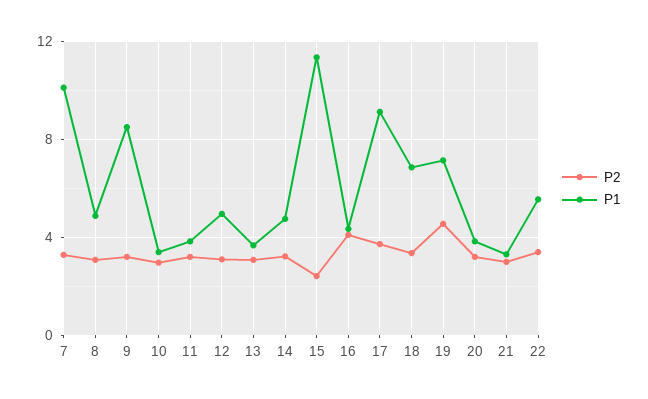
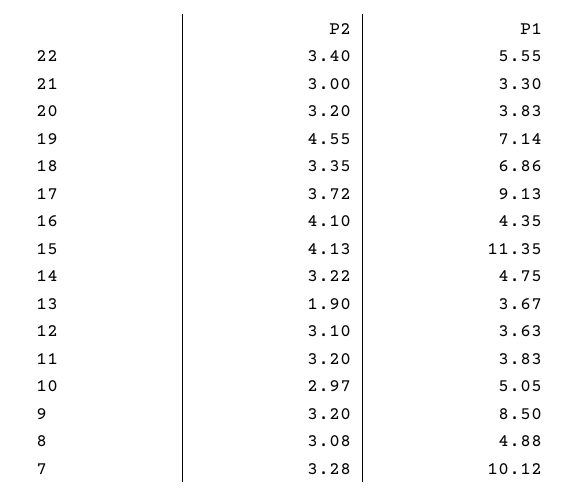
  {
    "P2": {
      "7": 3.28,
      "8": 3.08,
      "9": 3.2,
      "10": 2.97,
      "11": 3.2,
      "12": 3.1,
-     "13": 3,
+     "13": 1.9,
      "14": 3.22,
-     "15": 2.5,
+     "15": 4.13,
      "16": 4.1,
      "17": 3.72,
      "18": 3.35,
      "19": 4.55,
      "20": 3.2,
      "21": 3,
      "22": 3.4
    },
    "P1": {
      "7": 10.12,
      "8": 4.88,
      "9": 8.5,
-     "10": 3.5,
+     "10": 5.05,
      "11": 3.83,
-     "12": 5,
+     "12": 3.63,
      "13": 3.67,
      "14": 4.75,
      "15": 11.35,
      "16": 4.35,
      "17": 9.13,
      "18": 6.86,
      "19": 7.14,
      "20": 3.83,
      "21": 3.3,
      "22": 5.55
    }
  }

